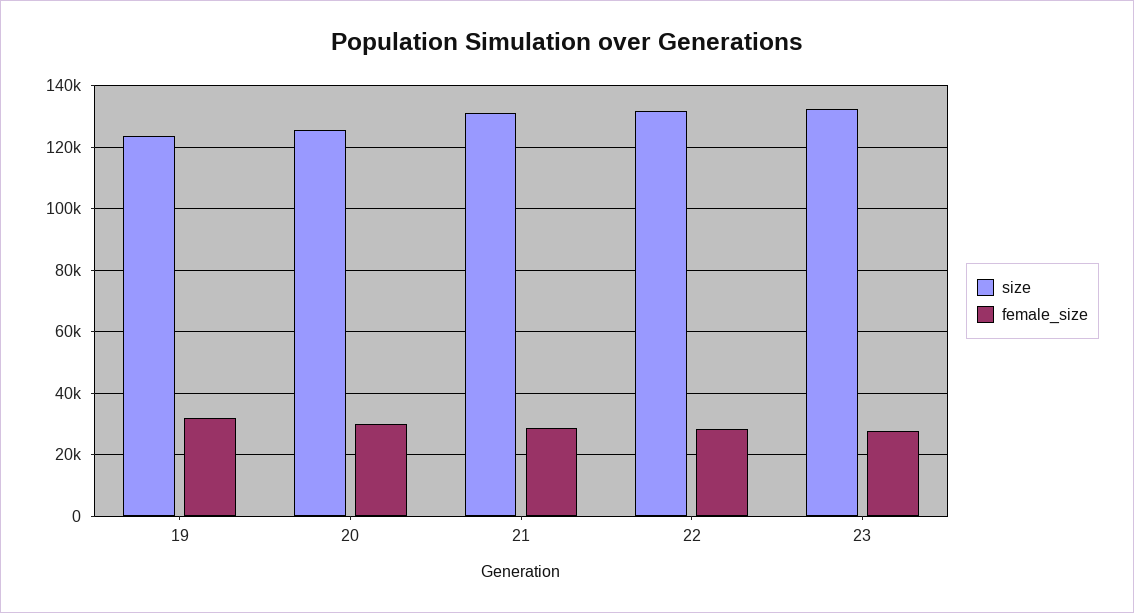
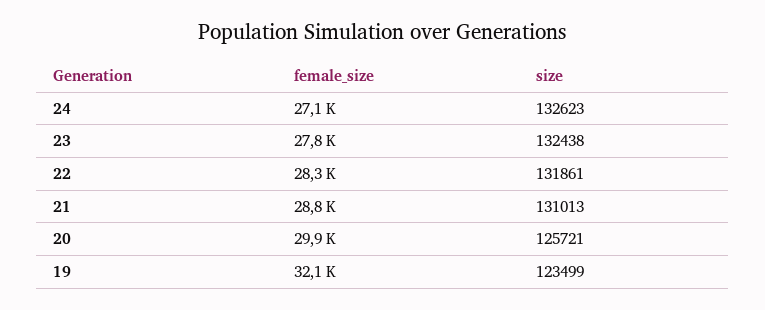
  {
    "size": {
      "19": 123499,
      "20": 125721,
      "21": 131013,
      "22": 131861,
-     "23": 132438
+     "23": 132438,
+     "24": 132623
    },
    "female_size": {
      "19": 32100,
      "20": 29900,
      "21": 28800,
      "22": 28300,
-     "23": 27800
+     "23": 27800,
+     "24": 27100
    }
  }

